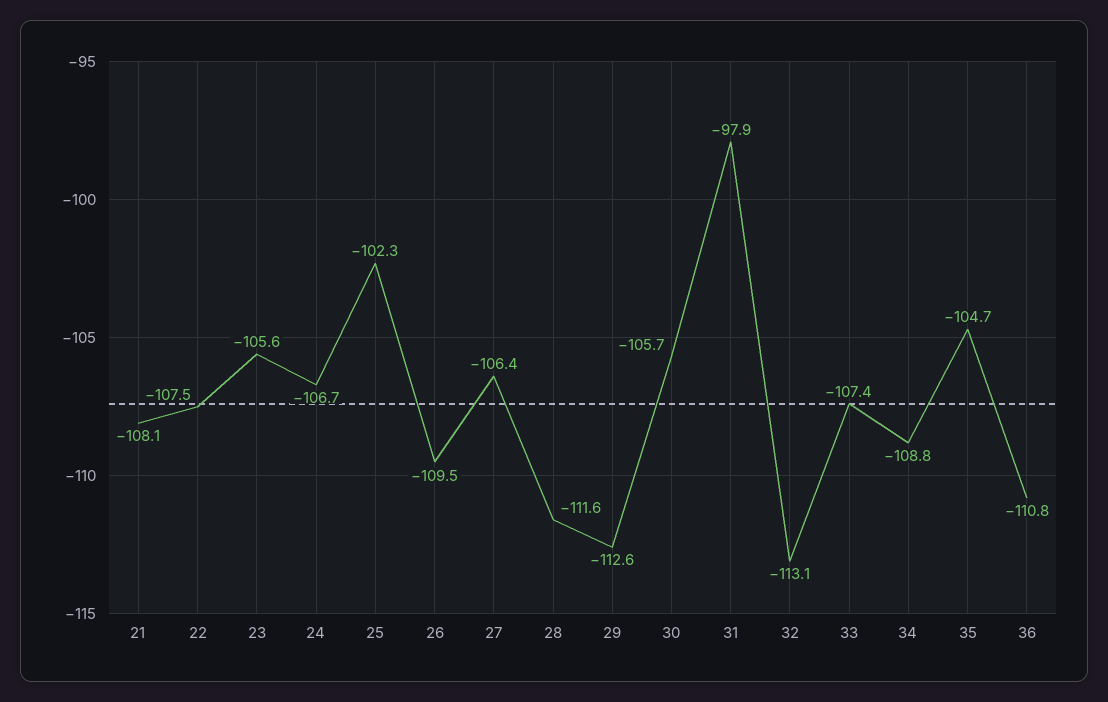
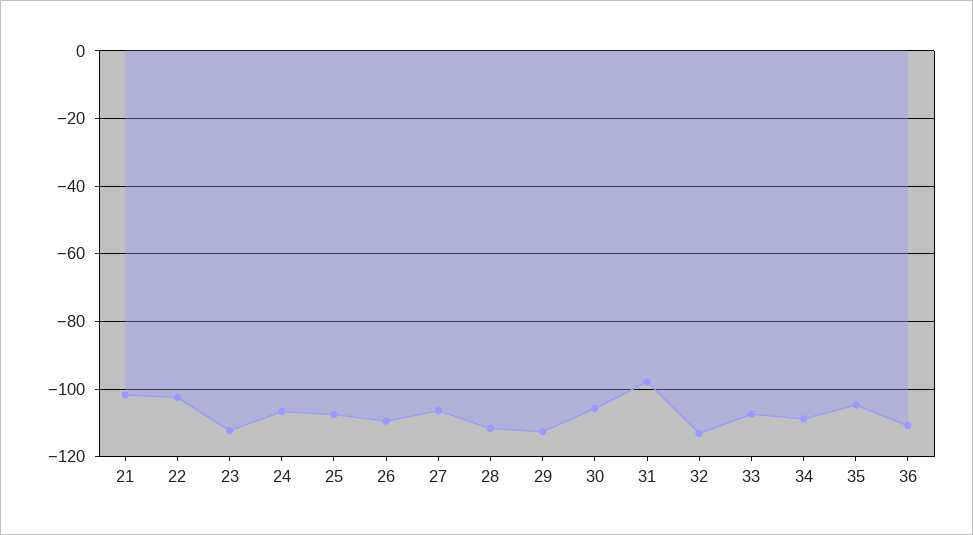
  {
-   "21": -108.1,
+   "21": -102,
-   "22": -107.5,
+   "22": -102,
-   "23": -105.6,
+   "23": -112,
    "24": -106.7,
-   "25": -102.3,
+   "25": -108,
    "26": -109.5,
    "27": -106.4,
    "28": -111.6,
    "29": -112.6,
    "30": -105.7,
    "31": -97.9,
    "32": -113.1,
    "33": -107.4,
    "34": -108.8,
    "35": -104.7,
    "36": -110.8
  }

